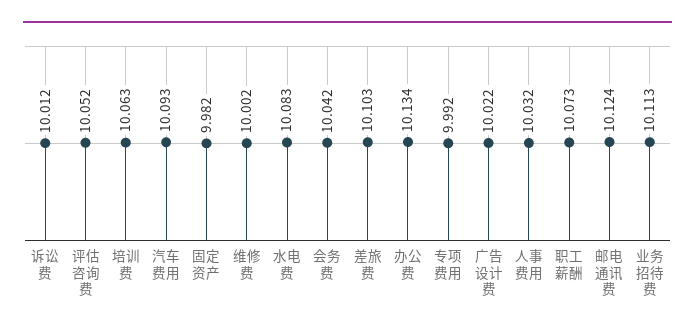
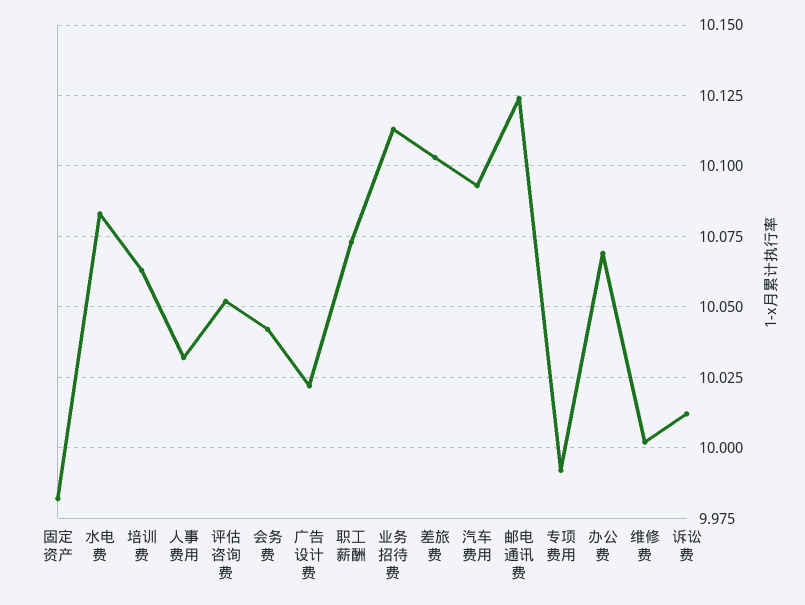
  {
    "诉讼费": 10.012,
    "评估咨询费": 10.052,
    "培训费": 10.063,
    "汽车费用": 10.093,
    "固定资产": 9.982,
    "维修费": 10.002,
    "水电费": 10.083,
    "会务费": 10.042,
    "差旅费": 10.103,
-   "办公费": 10.134,
+   "办公费": 10.07,
    "专项费用": 9.992,
    "广告设计费": 10.022,
    "人事费用": 10.032,
    "职工薪酬": 10.073,
    "邮电通讯费": 10.124,
    "业务招待费": 10.113
  }

